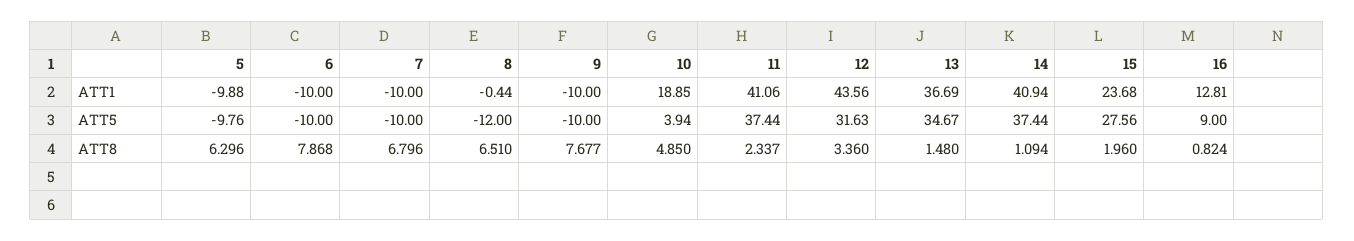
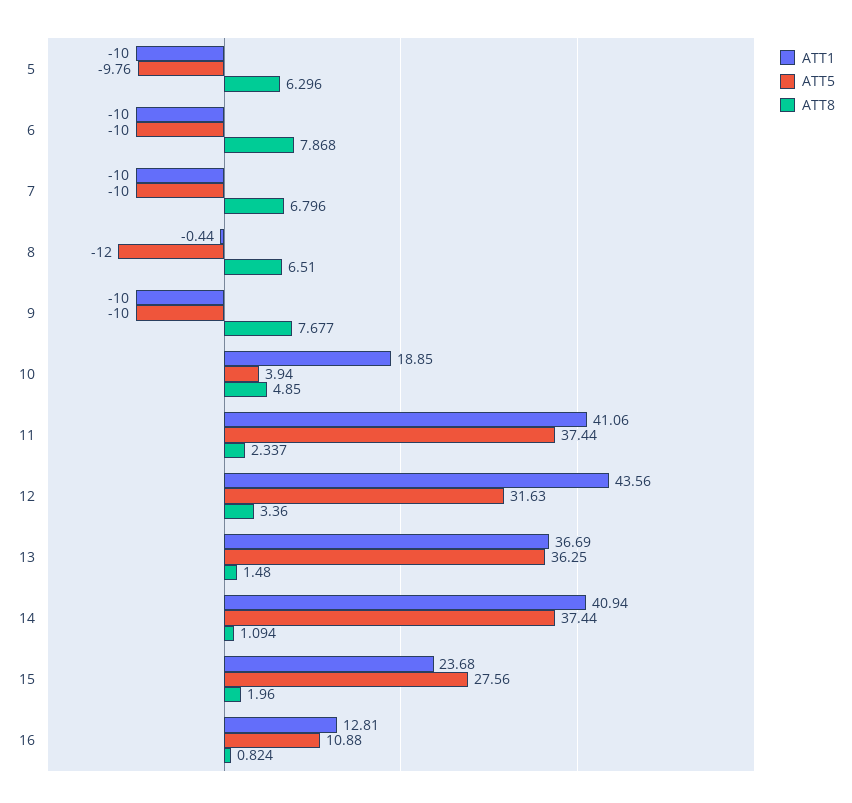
  {
    "ATT1": {
-     "5": -9.88,
+     "5": -10,
      "6": -10,
      "7": -10,
      "8": -0.44,
      "9": -10,
      "10": 18.85,
      "11": 41.06,
      "12": 43.56,
      "13": 36.69,
      "14": 40.94,
      "15": 23.68,
      "16": 12.81
    },
    "ATT5": {
      "5": -9.76,
      "6": -10,
      "7": -10,
      "8": -12,
      "9": -10,
      "10": 3.94,
      "11": 37.44,
      "12": 31.63,
-     "13": 34.67,
+     "13": 36.25,
      "14": 37.44,
      "15": 27.56,
-     "16": 9
+     "16": 10.88
    },
    "ATT8": {
      "5": 6.296,
      "6": 7.868,
      "7": 6.796,
      "8": 6.51,
      "9": 7.677,
      "10": 4.85,
      "11": 2.337,
      "12": 3.36,
      "13": 1.48,
      "14": 1.094,
      "15": 1.96,
      "16": 0.824
    }
  }

